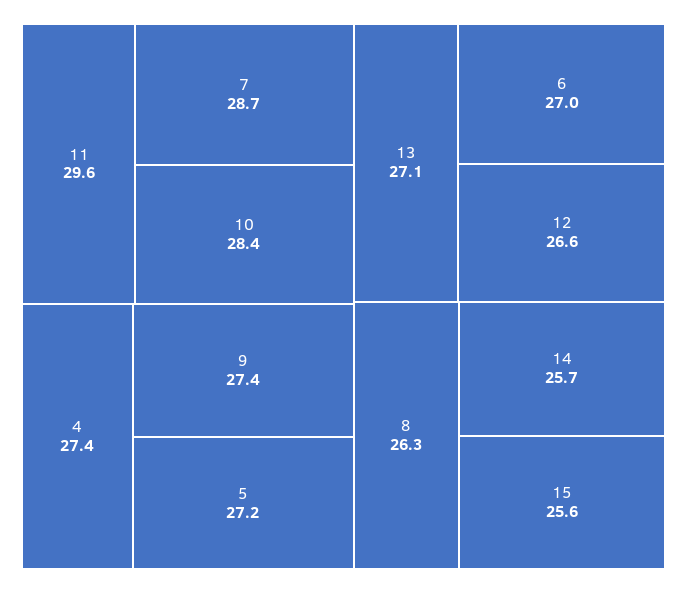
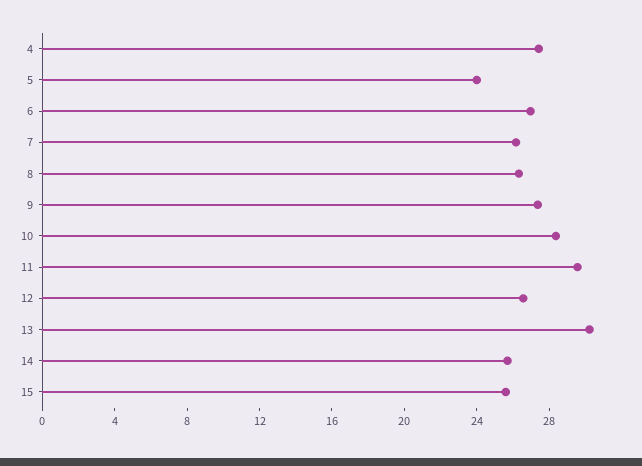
  {
    "11": 29.6,
-   "7": 28.7,
+   "7": 26,
    "10": 28.4,
    "4": 27.4,
    "9": 27.4,
-   "5": 27.2,
+   "5": 24,
-   "13": 27.1,
+   "13": 30,
    "6": 27,
    "12": 26.6,
    "8": 26.3,
    "14": 25.7,
    "15": 25.6
  }

